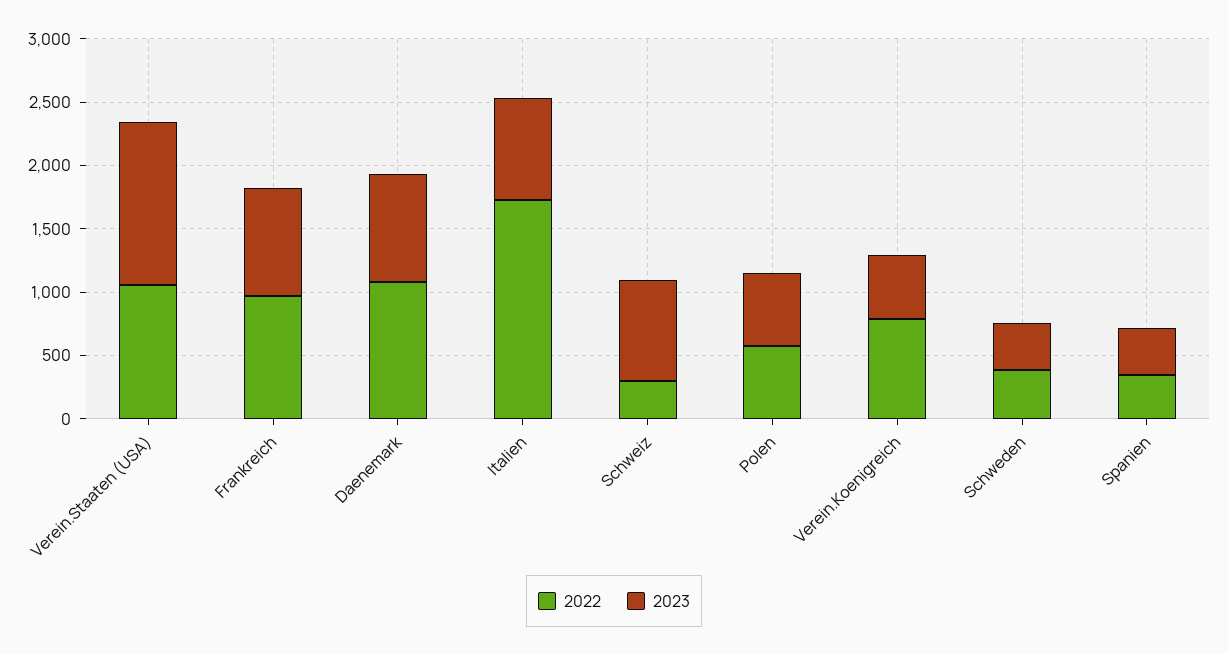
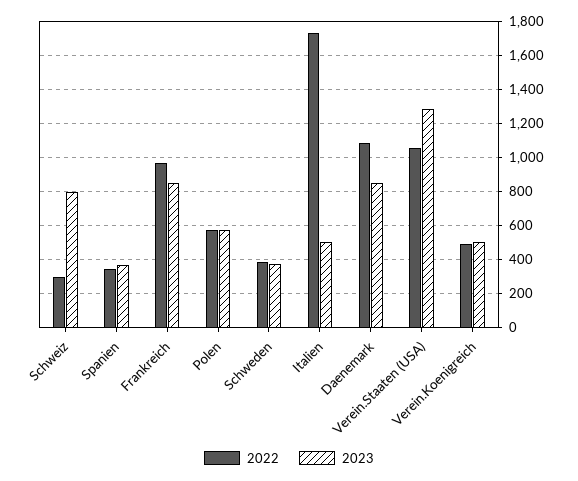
  {
    "2022": {
      "Verein.Staaten (USA)": 1050,
      "Frankreich": 950,
      "Daenemark": 1100,
      "Italien": 1750,
      "Schweiz": 300,
      "Polen": 600,
-     "Verein.Koenigreich": 800,
+     "Verein.Koenigreich": 500,
      "Schweden": 400,
      "Spanien": 350
    },
    "2023": {
      "Verein.Staaten (USA)": 1300,
      "Frankreich": 850,
      "Daenemark": 850,
-     "Italien": 800,
+     "Italien": 500,
      "Schweiz": 800,
      "Polen": 600,
      "Verein.Koenigreich": 500,
      "Schweden": 350,
      "Spanien": 350
    }
  }

